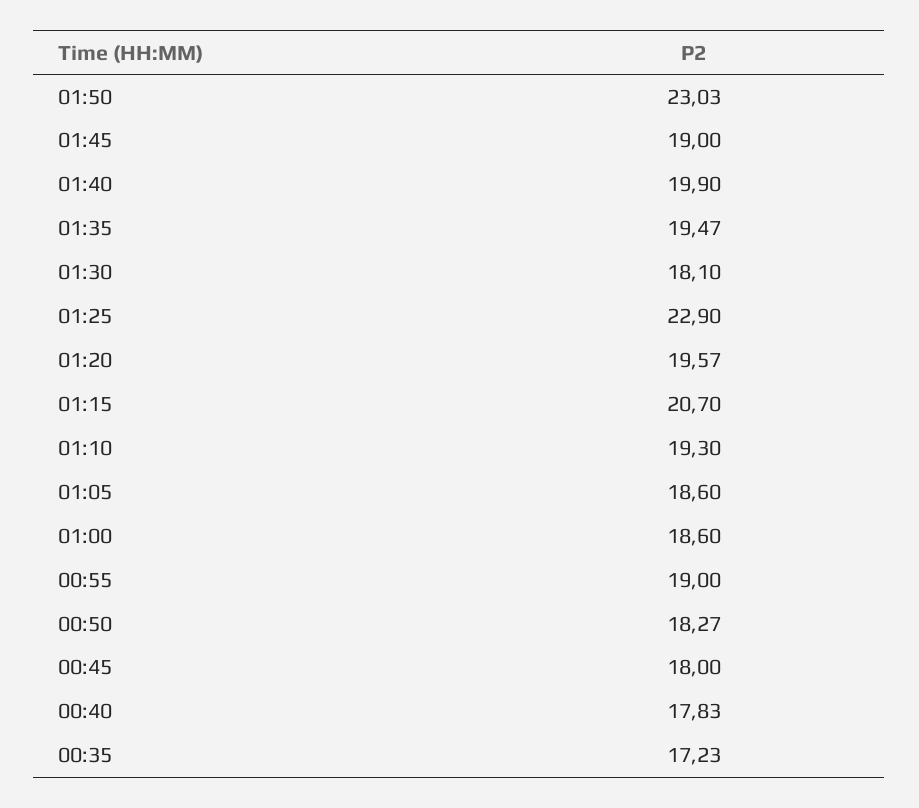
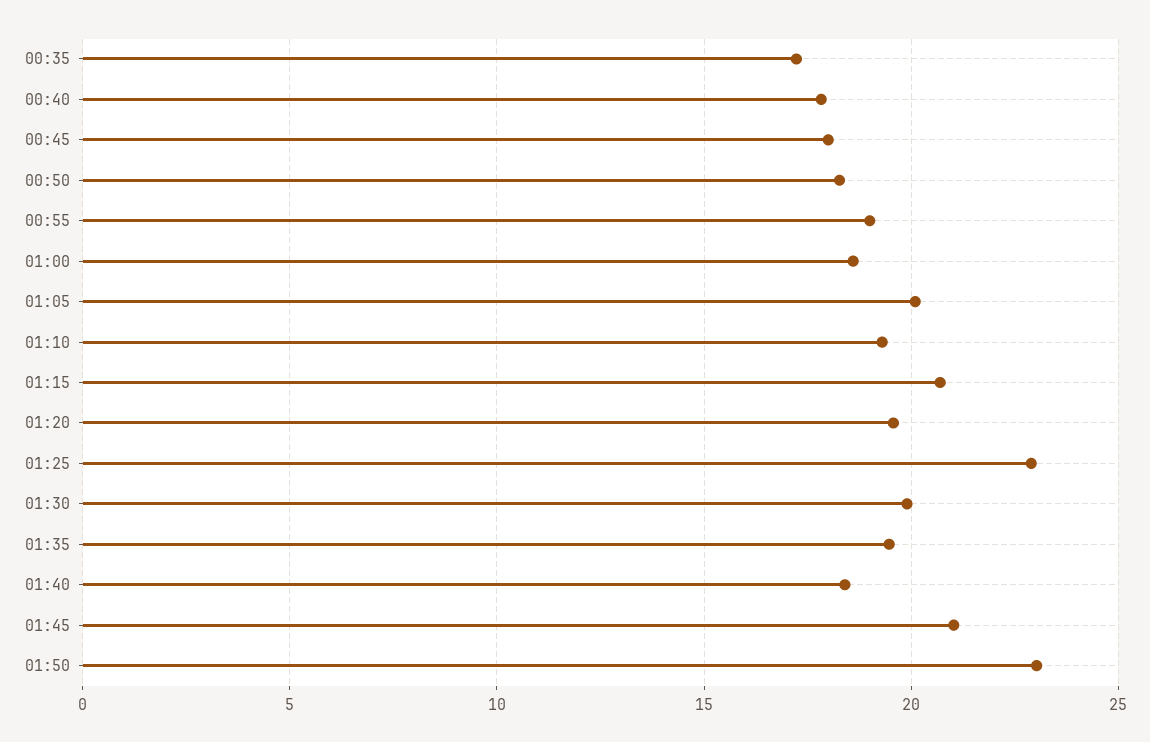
  {
    "01:50": 23.03,
-   "01:45": 19,
+   "01:45": 21,
-   "01:40": 19.9,
+   "01:40": 18.5,
    "01:35": 19.47,
-   "01:30": 18.1,
+   "01:30": 20,
    "01:25": 22.9,
    "01:20": 19.57,
    "01:15": 20.7,
    "01:10": 19.3,
-   "01:05": 18.6,
+   "01:05": 20,
    "01:00": 18.6,
    "00:55": 19,
    "00:50": 18.27,
    "00:45": 18,
    "00:40": 17.83,
    "00:35": 17.23
  }

